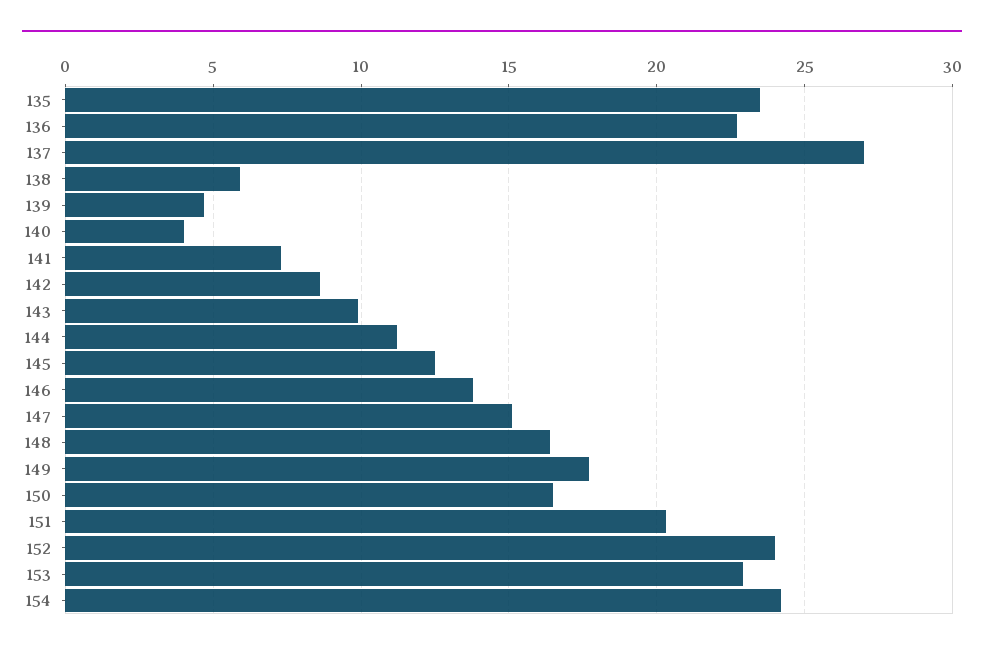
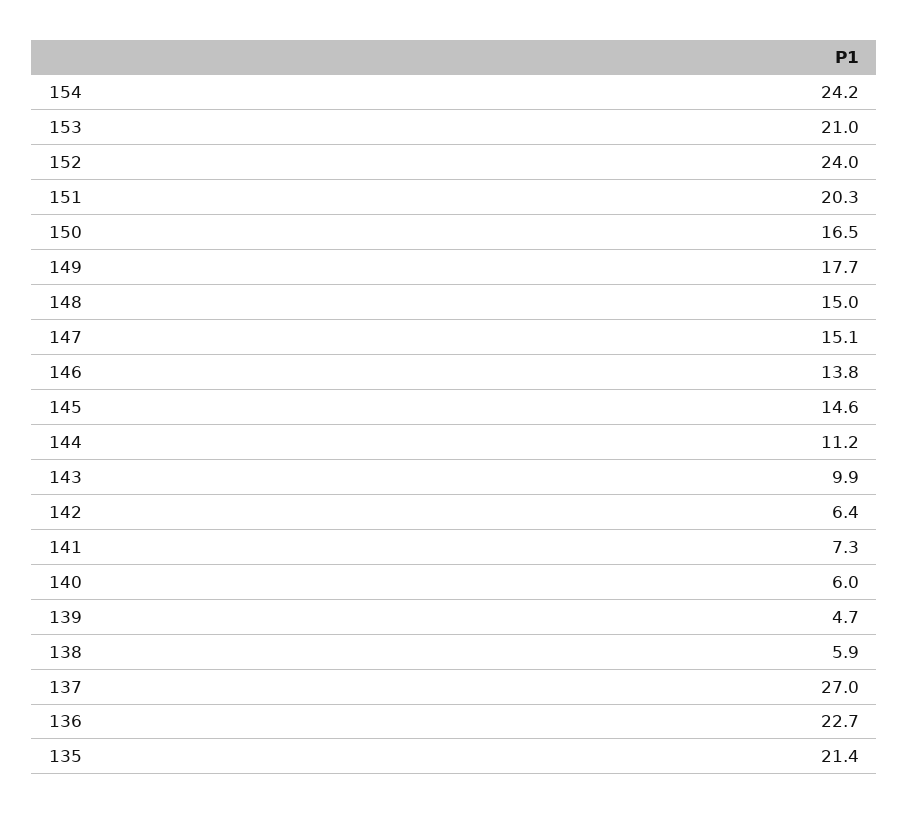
  {
-   "135": 23.5,
+   "135": 21.4,
    "136": 22.7,
    "137": 27,
    "138": 5.9,
    "139": 4.7,
-   "140": 4,
+   "140": 6,
    "141": 7.3,
-   "142": 8.5,
+   "142": 6.4,
    "143": 9.9,
    "144": 11.2,
-   "145": 12.5,
+   "145": 14.6,
    "146": 13.8,
    "147": 15.1,
-   "148": 16.5,
+   "148": 15,
    "149": 17.7,
    "150": 16.5,
    "151": 20.3,
    "152": 24,
-   "153": 23,
+   "153": 21,
    "154": 24.2
  }

